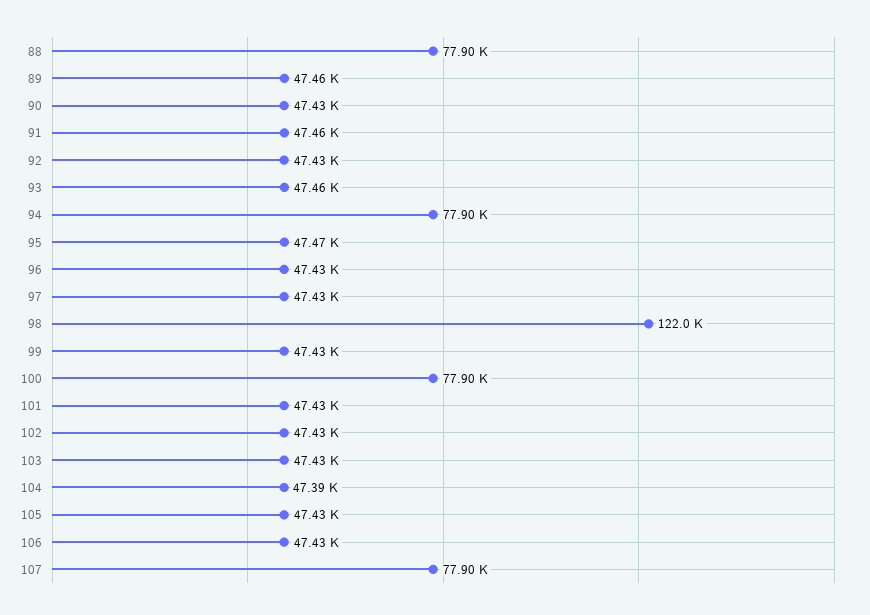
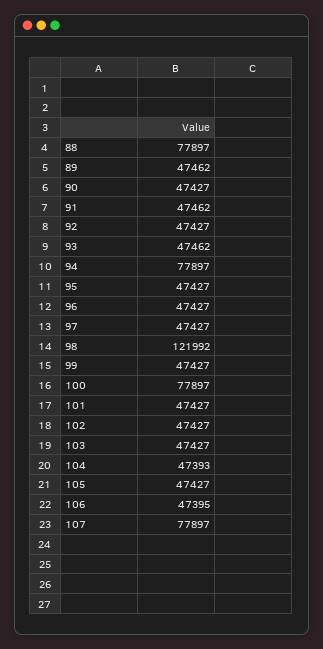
  {
    "88": 77897,
    "89": 47462,
    "90": 47427,
    "91": 47462,
    "92": 47427,
    "93": 47462,
    "94": 77897,
-   "95": 47470,
+   "95": 47427,
    "96": 47427,
    "97": 47427,
    "98": 121992,
    "99": 47427,
    "100": 77897,
    "101": 47427,
    "102": 47427,
    "103": 47427,
    "104": 47393,
    "105": 47427,
-   "106": 47430,
+   "106": 47395,
    "107": 77897
  }

